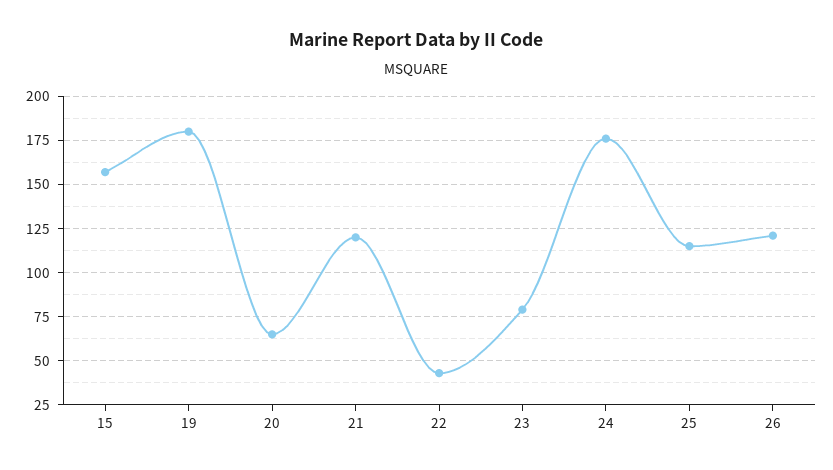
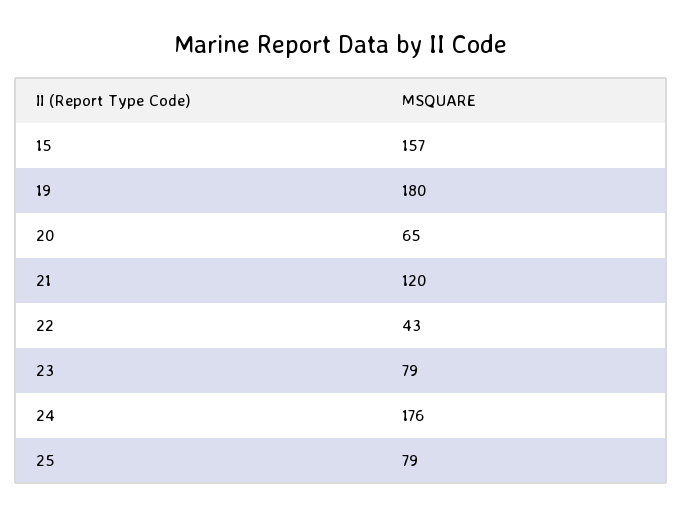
  {
    "15": 157,
    "19": 180,
    "20": 65,
    "21": 120,
    "22": 43,
    "23": 79,
    "24": 176,
-   "25": 115,
+   "25": 79
-   "26": 120
  }

